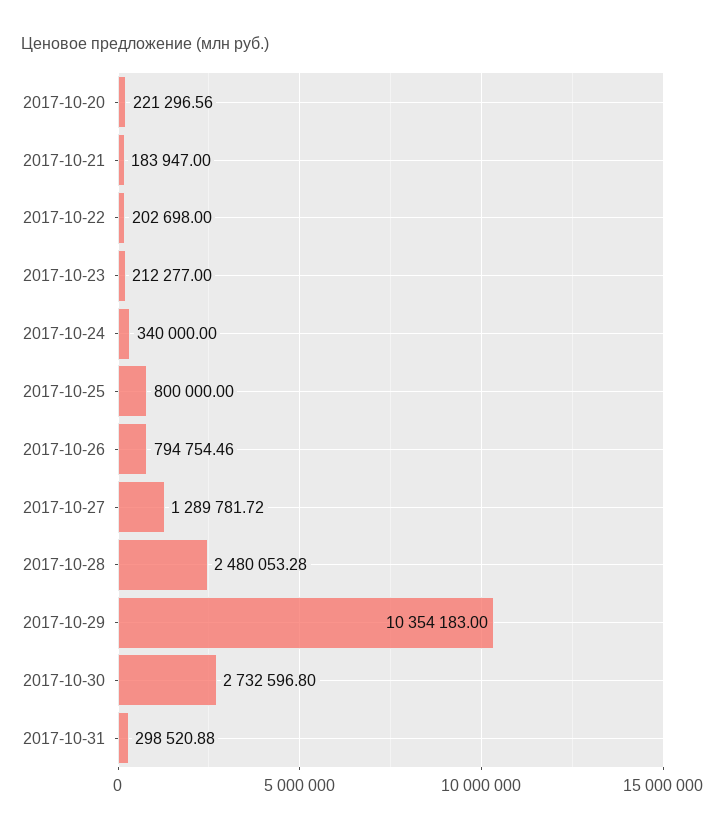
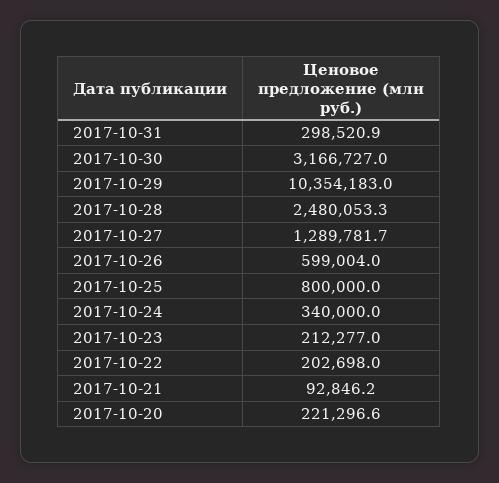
  {
    "2017-10-20": 221296.56,
-   "2017-10-21": 183947,
+   "2017-10-21": 92846.2,
    "2017-10-22": 202698,
    "2017-10-23": 212277,
    "2017-10-24": 340000,
    "2017-10-25": 800000,
-   "2017-10-26": 794754.46,
+   "2017-10-26": 599004,
    "2017-10-27": 1289781.72,
    "2017-10-28": 2480053.28,
    "2017-10-29": 10354183,
-   "2017-10-30": 2732596.8,
+   "2017-10-30": 3166727,
    "2017-10-31": 298520.88
  }

